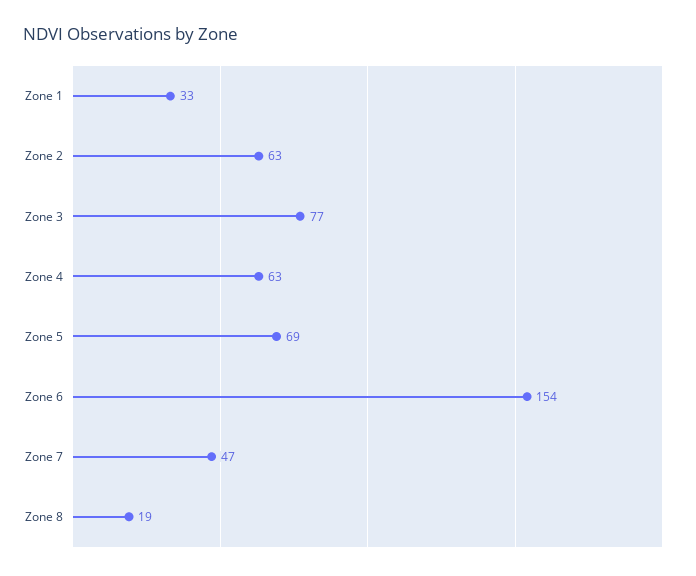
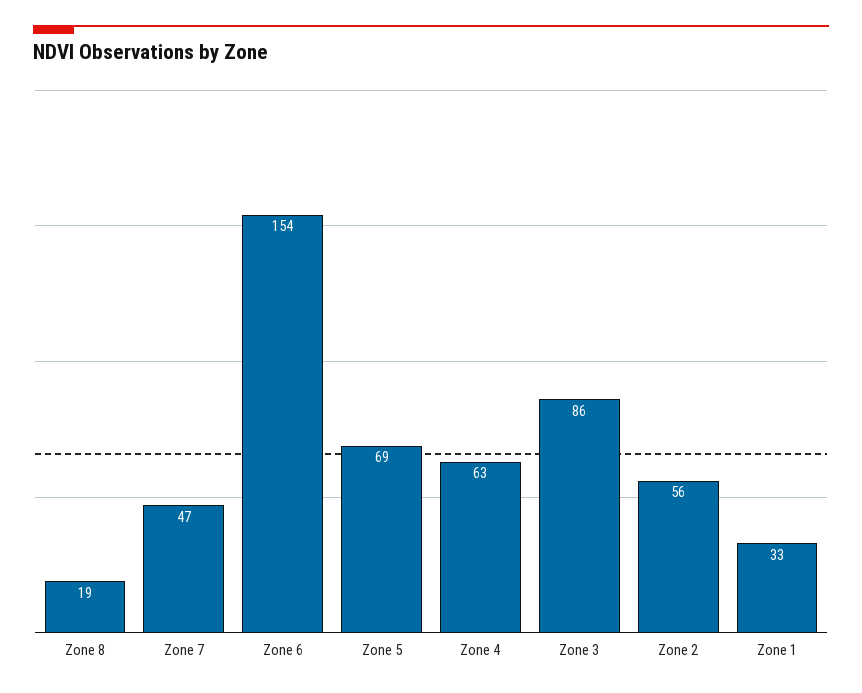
  {
    "Zone 1": 33,
-   "Zone 2": 63,
+   "Zone 2": 56,
-   "Zone 3": 77,
+   "Zone 3": 86,
    "Zone 4": 63,
    "Zone 5": 69,
    "Zone 6": 154,
    "Zone 7": 47,
    "Zone 8": 19
  }

